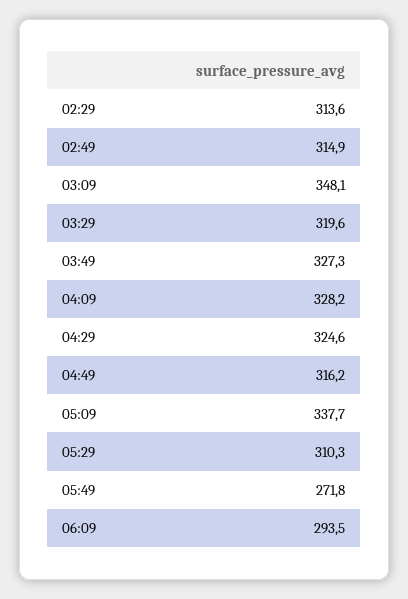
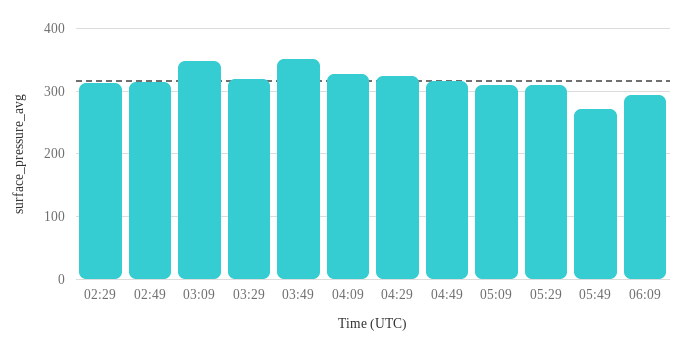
  {
    "02:29": 313.6,
    "02:49": 314.9,
    "03:09": 348.1,
    "03:29": 319.6,
-   "03:49": 327.3,
+   "03:49": 350,
    "04:09": 328.2,
    "04:29": 324.6,
    "04:49": 316.2,
-   "05:09": 337.7,
+   "05:09": 310,
    "05:29": 310.3,
    "05:49": 271.8,
    "06:09": 293.5
  }

